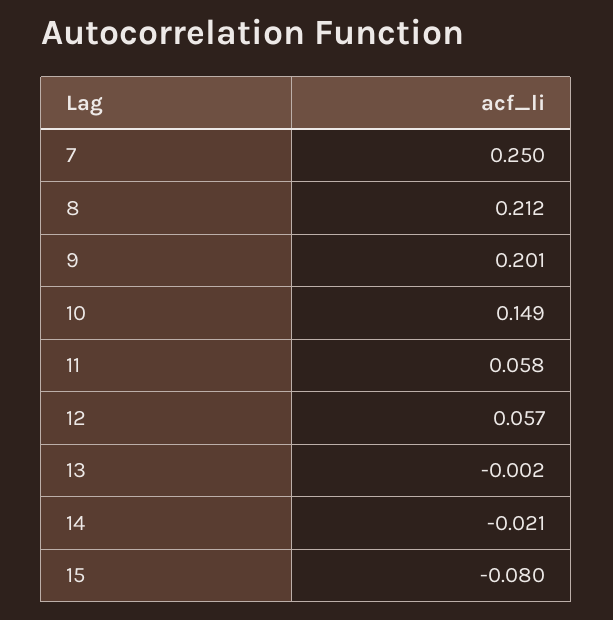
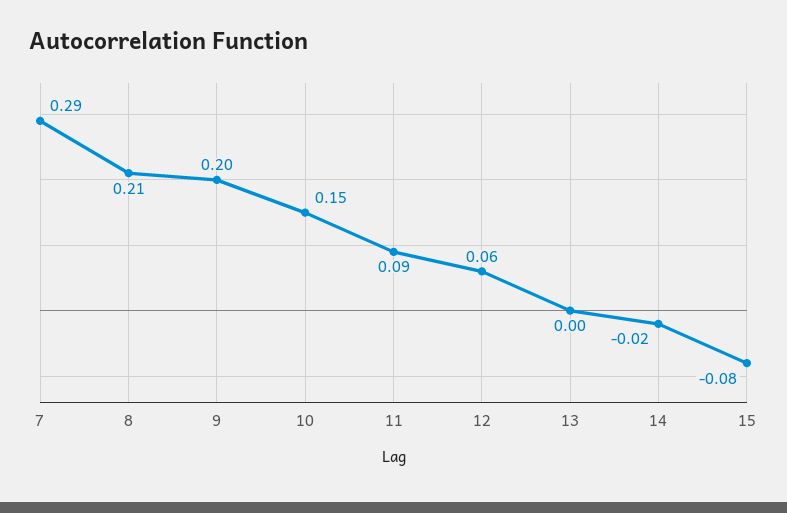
  {
-   "7": 0.25,
+   "7": 0.29,
    "8": 0.212,
    "9": 0.201,
    "10": 0.149,
-   "11": 0.058,
+   "11": 0.09,
    "12": 0.057,
    "13": -0.002,
    "14": -0.021,
    "15": -0.08
  }

